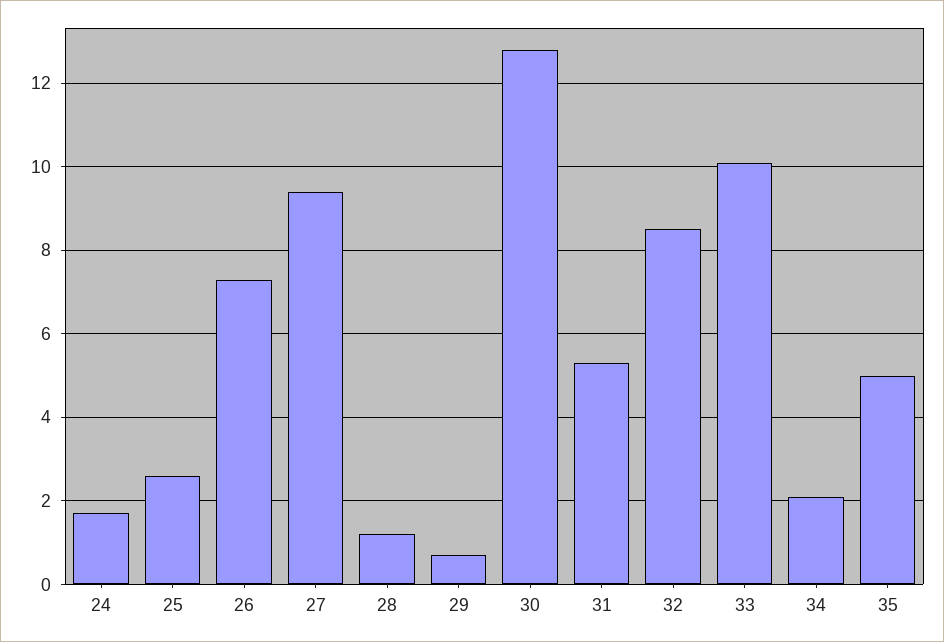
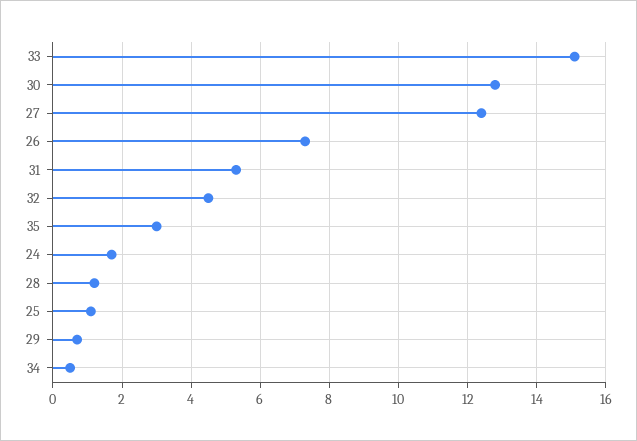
  {
    "24": 1.5,
-   "25": 2.5,
+   "25": 1,
    "26": 7.5,
-   "27": 9.5,
+   "27": 12.5,
    "28": 1,
    "29": 0.5,
    "30": 13,
    "31": 5.5,
-   "32": 8.5,
+   "32": 4.5,
-   "33": 10,
+   "33": 15,
-   "34": 2,
+   "34": 0.5,
-   "35": 5
+   "35": 3
  }

